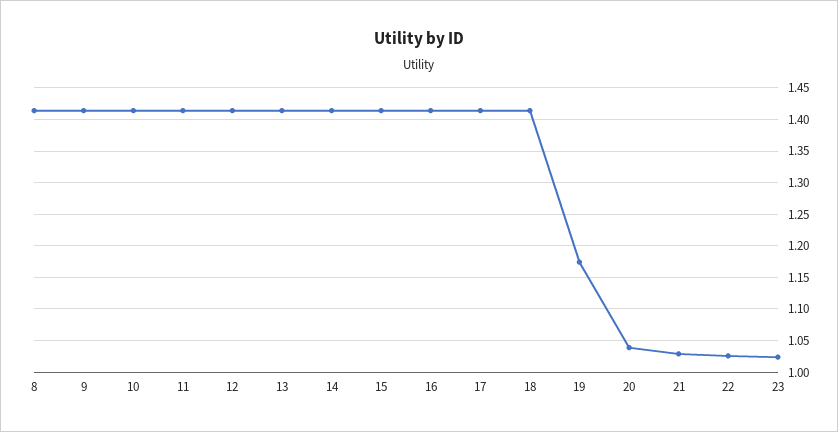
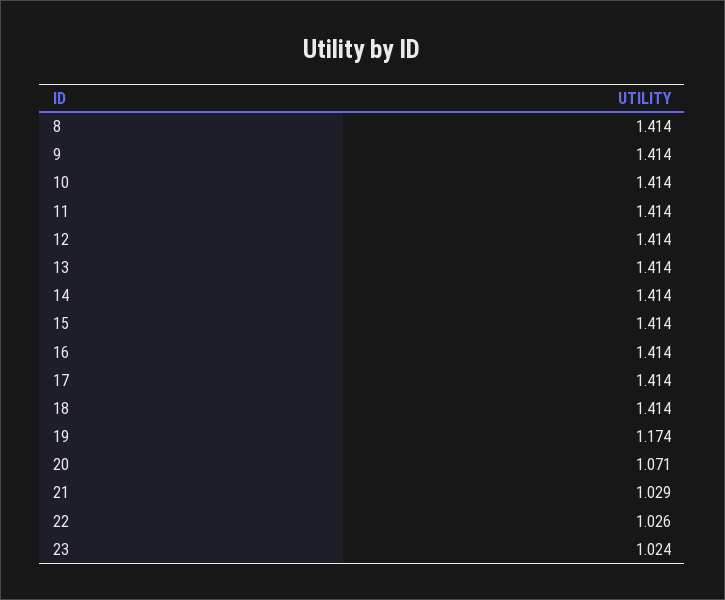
  {
    "8": 1.414,
    "9": 1.414,
    "10": 1.414,
    "11": 1.414,
    "12": 1.414,
    "13": 1.414,
    "14": 1.414,
    "15": 1.414,
    "16": 1.414,
    "17": 1.414,
    "18": 1.414,
    "19": 1.174,
-   "20": 1.04,
+   "20": 1.071,
    "21": 1.029,
    "22": 1.026,
    "23": 1.024
  }

